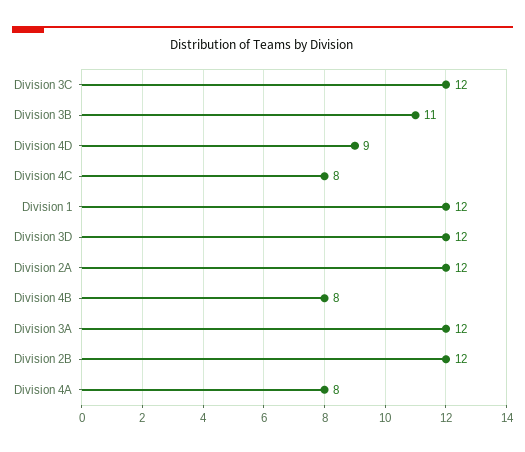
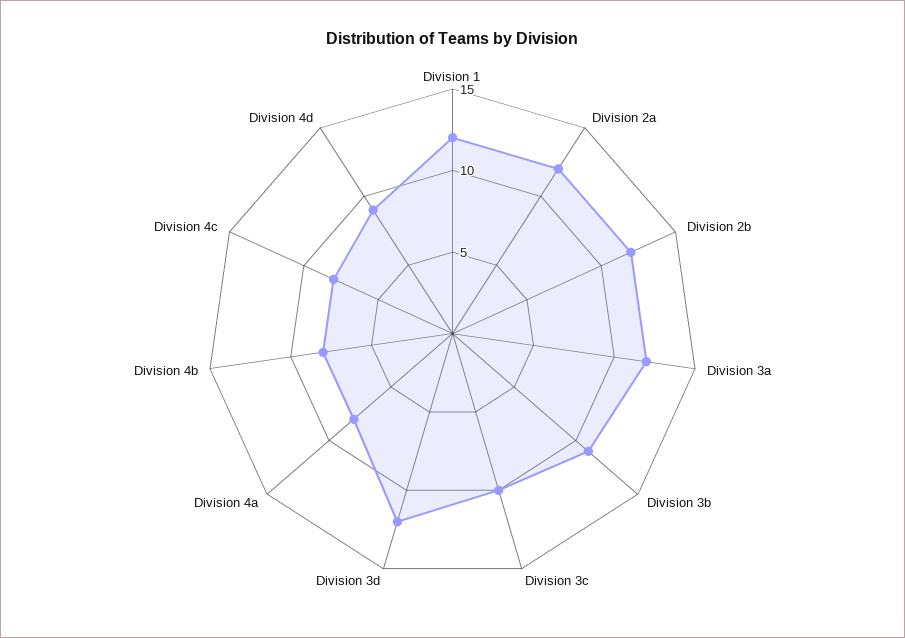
  {
-   "Division 3C": 12,
+   "Division 3C": 10,
    "Division 3B": 11,
    "Division 4D": 9,
    "Division 4C": 8,
    "Division 1": 12,
    "Division 3D": 12,
    "Division 2A": 12,
    "Division 4B": 8,
    "Division 3A": 12,
    "Division 2B": 12,
    "Division 4A": 8
  }

